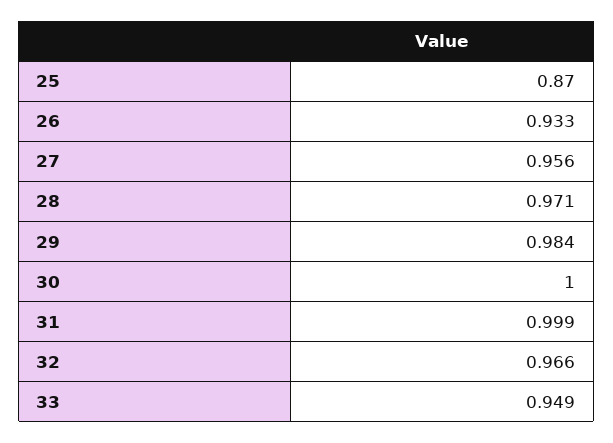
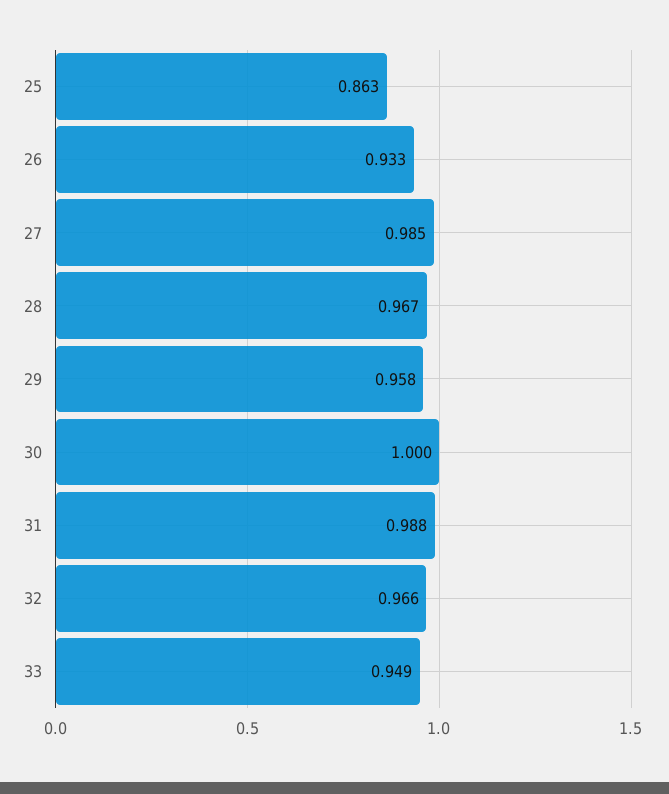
  {
-   "25": 0.87,
+   "25": 0.863,
    "26": 0.933,
-   "27": 0.956,
+   "27": 0.985,
-   "28": 0.971,
+   "28": 0.967,
-   "29": 0.984,
+   "29": 0.958,
    "30": 1,
-   "31": 0.999,
+   "31": 0.988,
    "32": 0.966,
    "33": 0.949
  }

